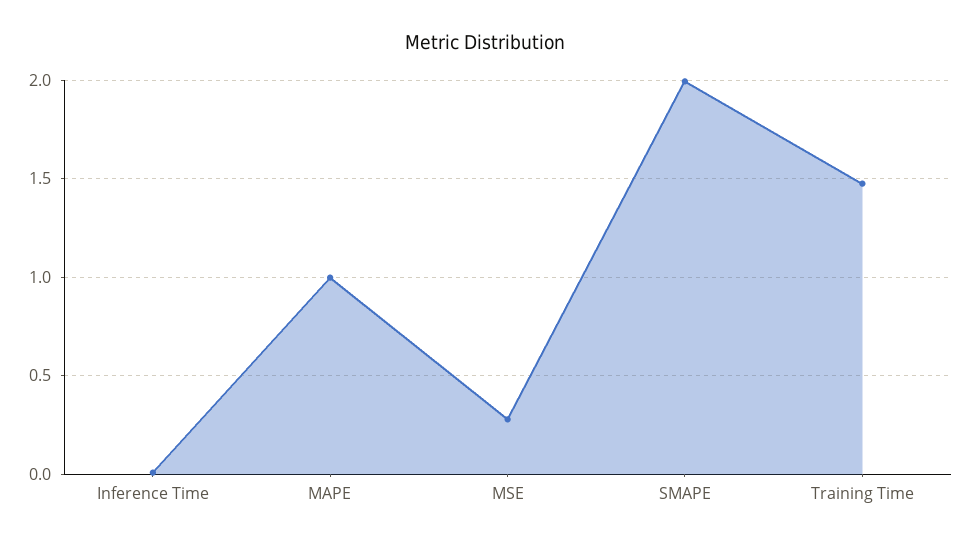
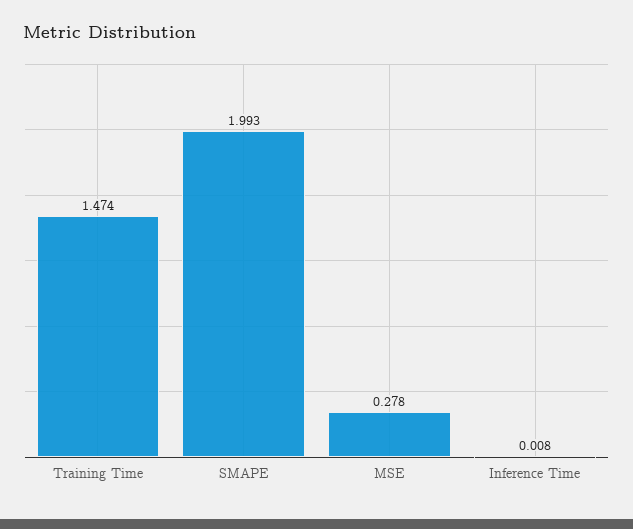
  {
    "Inference Time": 0.008,
-   "MAPE": 1,
    "MSE": 0.278,
    "SMAPE": 1.993,
    "Training Time": 1.474
  }

